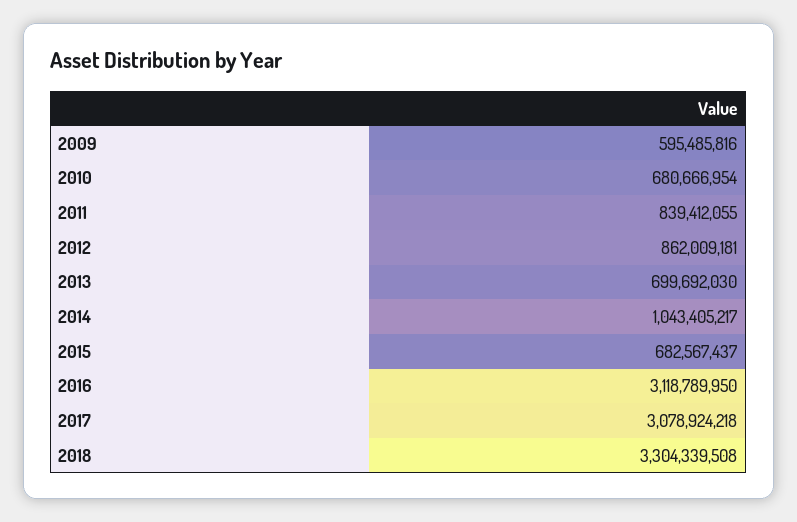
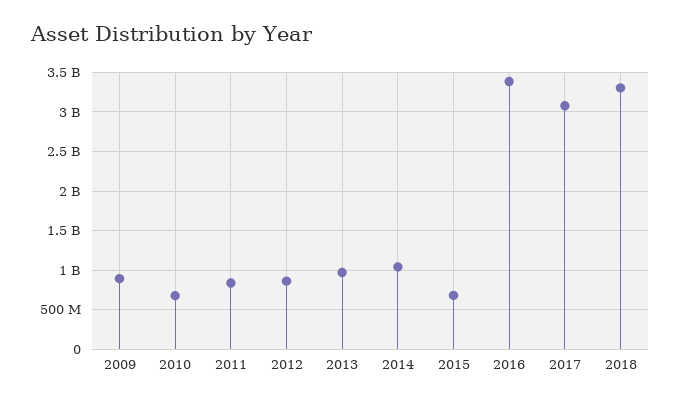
  {
-   "2009": 595485816,
+   "2009": 900000000,
    "2010": 680666954,
    "2011": 839412055,
    "2012": 862009181,
-   "2013": 699692030,
+   "2013": 1000000000,
    "2014": 1043405217,
    "2015": 682567437,
-   "2016": 3118789950,
+   "2016": 3400000000,
    "2017": 3078924218,
    "2018": 3304339508
  }

